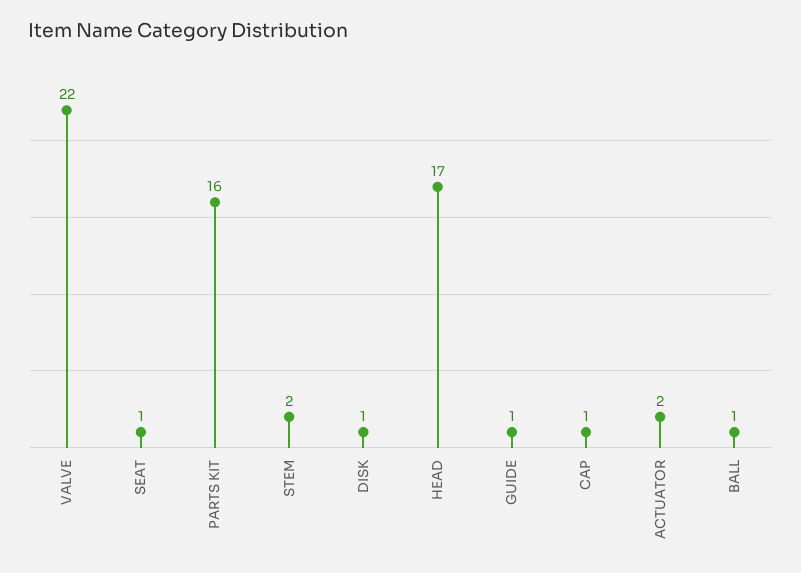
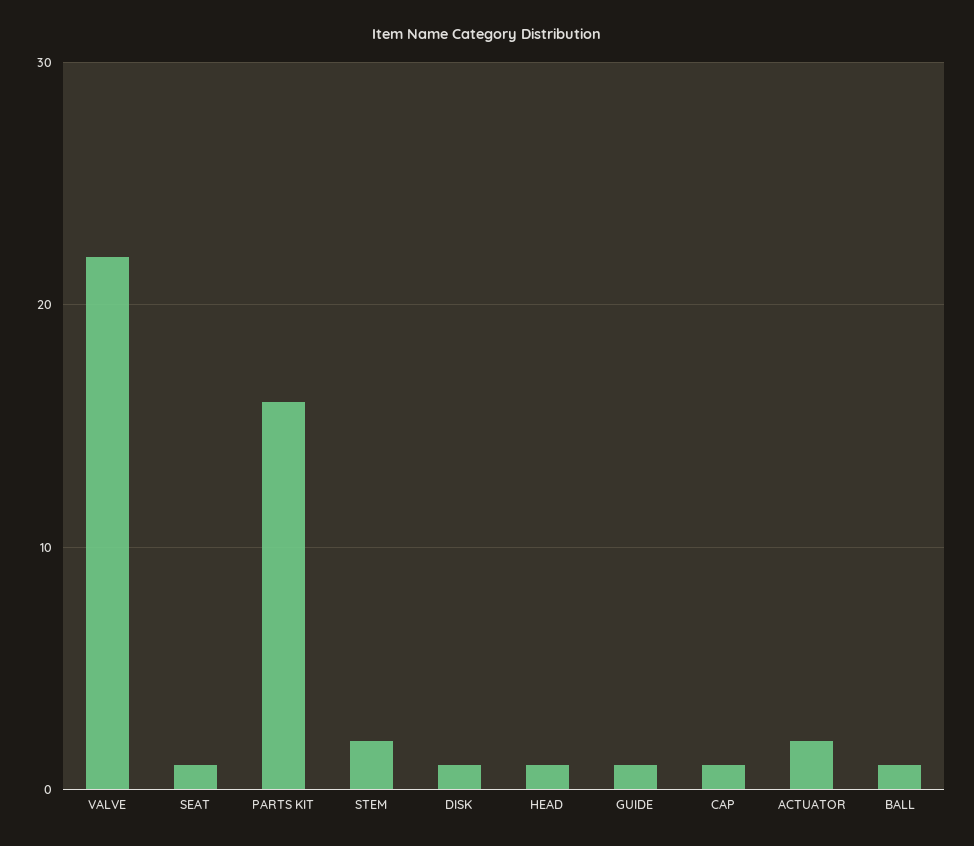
  {
    "VALVE": 22,
    "SEAT": 1,
    "PARTS KIT": 16,
    "STEM": 2,
    "DISK": 1,
-   "HEAD": 17,
+   "HEAD": 1,
    "GUIDE": 1,
    "CAP": 1,
    "ACTUATOR": 2,
    "BALL": 1
  }

